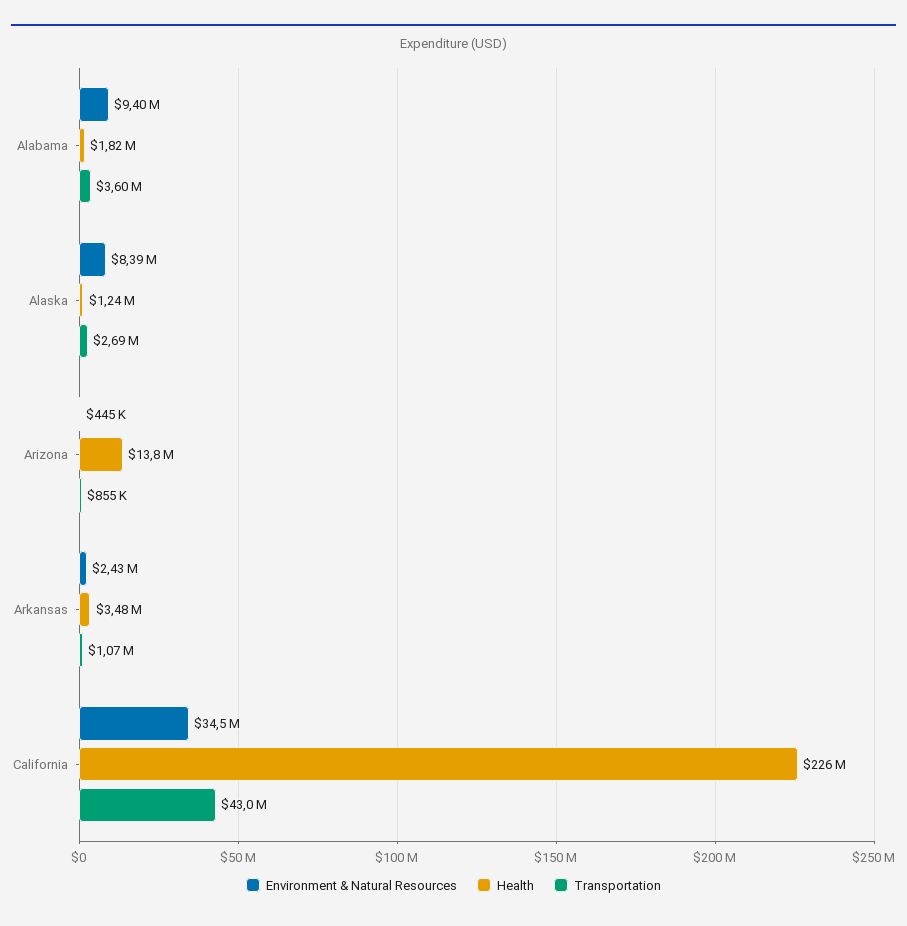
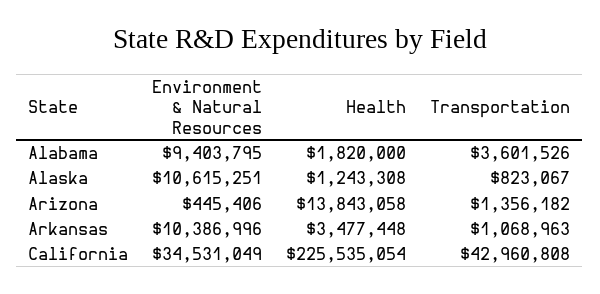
  {
    "Environment & Natural Resources": {
      "Alabama": 9403795,
-     "Alaska": 8390000,
+     "Alaska": 10615251,
      "Arizona": 445406,
-     "Arkansas": 2430000,
+     "Arkansas": 10386996,
      "California": 34531049
    },
    "Health": {
      "Alabama": 1820000,
      "Alaska": 1243308,
      "Arizona": 13843058,
      "Arkansas": 3477448,
      "California": 225535054
    },
    "Transportation": {
      "Alabama": 3601526,
-     "Alaska": 2690000,
+     "Alaska": 823067,
-     "Arizona": 855000,
+     "Arizona": 1356182,
      "Arkansas": 1068963,
      "California": 42960808
    }
  }

